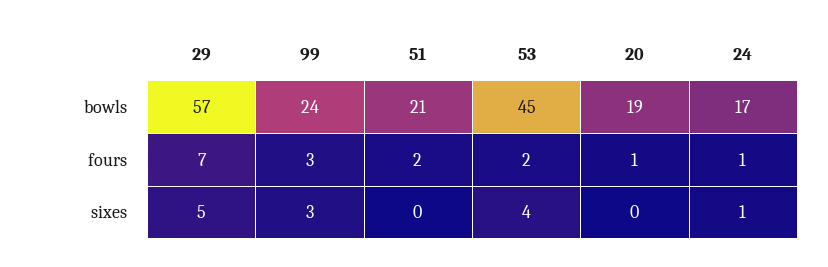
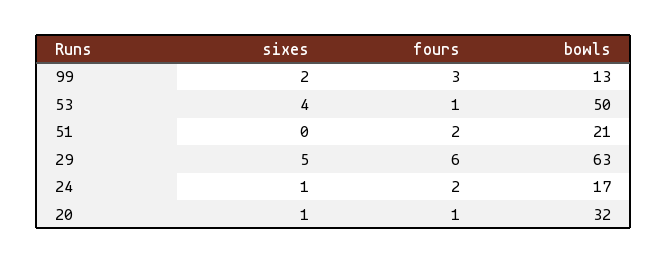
  {
    "29": {
-     "bowls": 57,
+     "bowls": 63,
-     "fours": 7,
+     "fours": 6,
      "sixes": 5
    },
    "99": {
-     "bowls": 24,
+     "bowls": 13,
      "fours": 3,
-     "sixes": 3
+     "sixes": 2
    },
    "51": {
      "bowls": 21,
      "fours": 2,
      "sixes": 0
    },
    "53": {
-     "bowls": 45,
+     "bowls": 50,
-     "fours": 2,
+     "fours": 1,
      "sixes": 4
    },
    "20": {
-     "bowls": 19,
+     "bowls": 32,
      "fours": 1,
-     "sixes": 0
+     "sixes": 1
    },
    "24": {
      "bowls": 17,
-     "fours": 1,
+     "fours": 2,
      "sixes": 1
    }
  }

